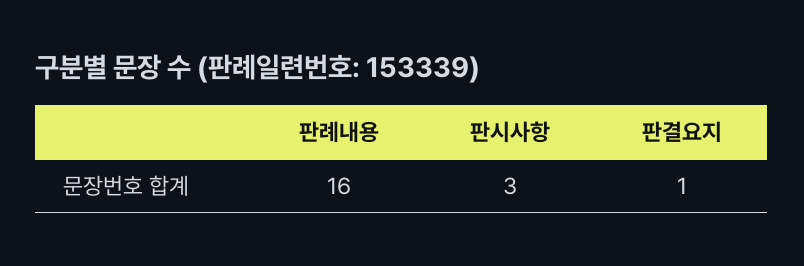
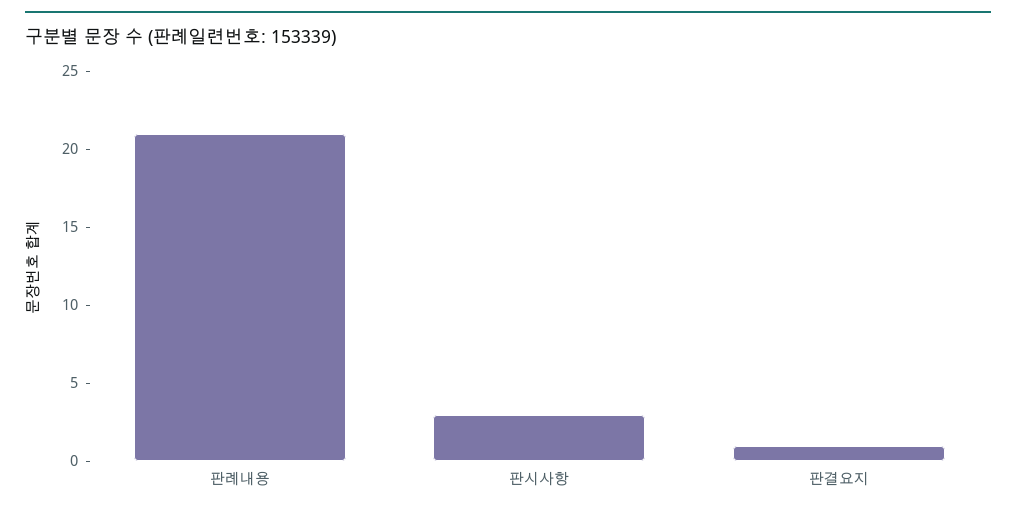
  {
-   "판례내용": 16,
+   "판례내용": 21,
    "판시사항": 3,
    "판결요지": 1
  }

